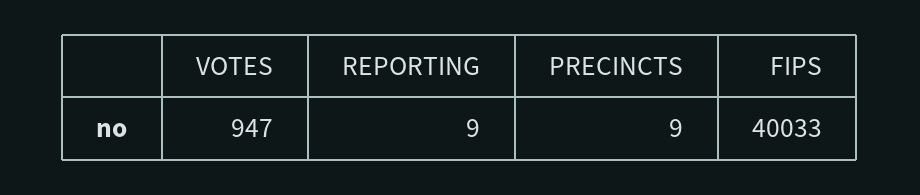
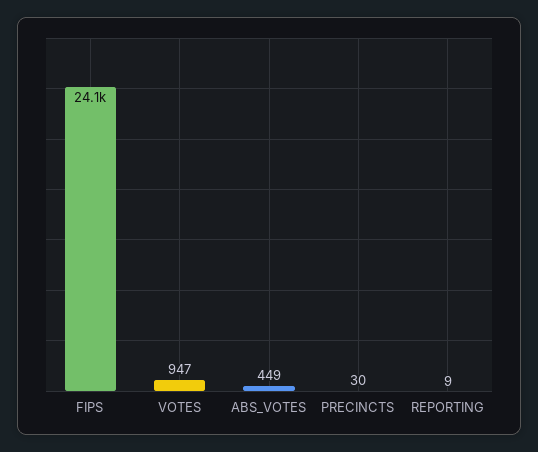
  {
    "VOTES": 947,
    "REPORTING": 9,
-   "PRECINCTS": 9,
+   "PRECINCTS": 30,
-   "FIPS": 40033
+   "FIPS": 24100,
+   "ABS_VOTES": 449
  }

